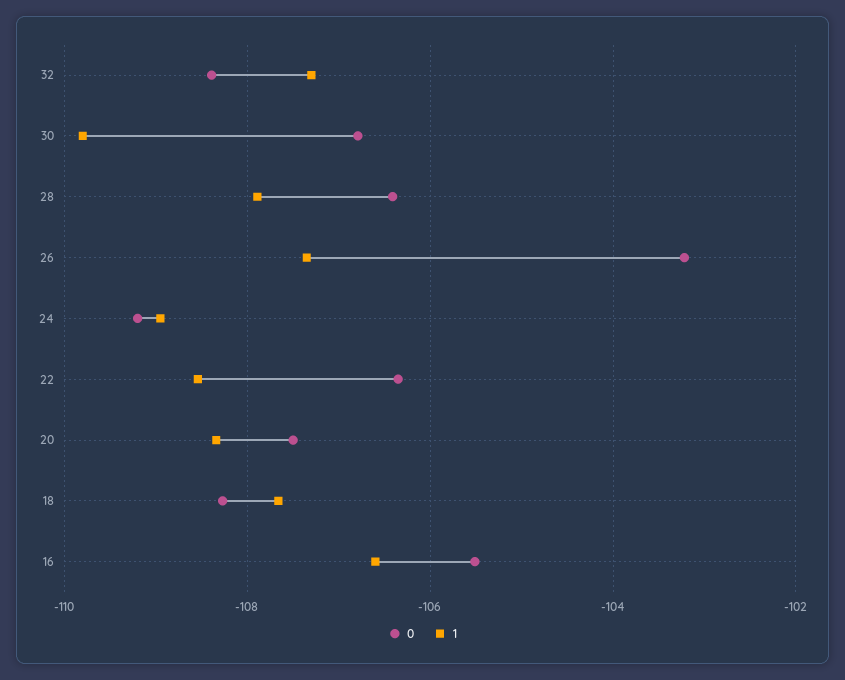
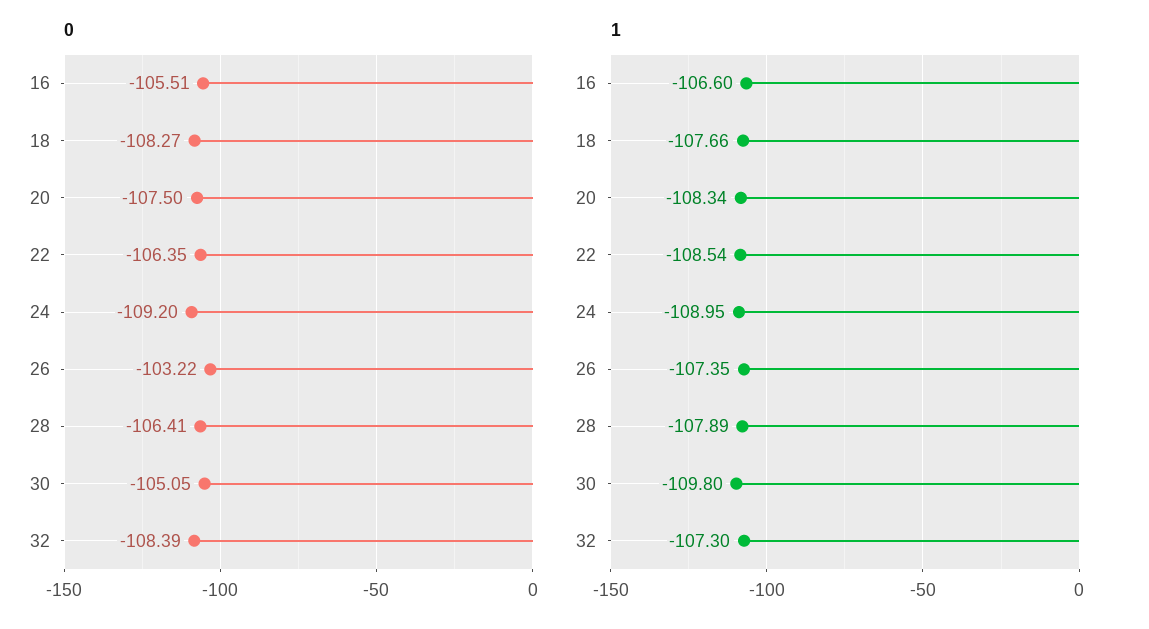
  {
    "0": {
      "32": -108.39,
-     "30": -106.8,
+     "30": -105.05,
      "28": -106.41,
      "26": -103.22,
      "24": -109.2,
      "22": -106.35,
      "20": -107.5,
      "18": -108.27,
      "16": -105.51
    },
    "1": {
      "32": -107.3,
      "30": -109.8,
      "28": -107.89,
      "26": -107.35,
      "24": -108.95,
      "22": -108.54,
      "20": -108.34,
      "18": -107.66,
      "16": -106.6
    }
  }

